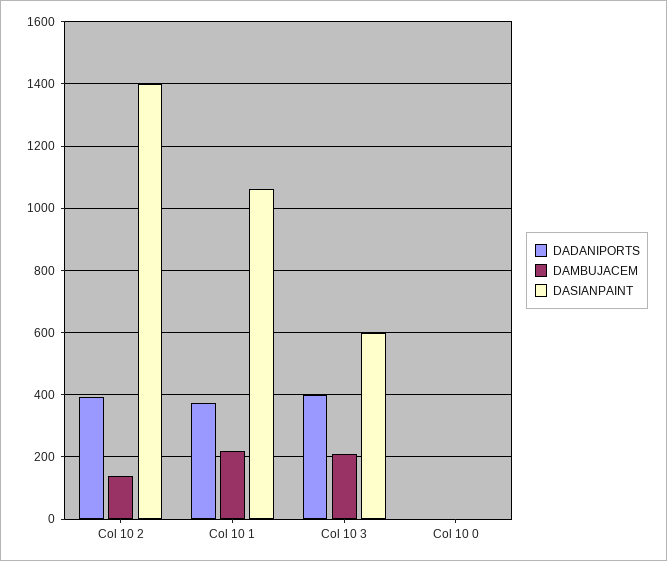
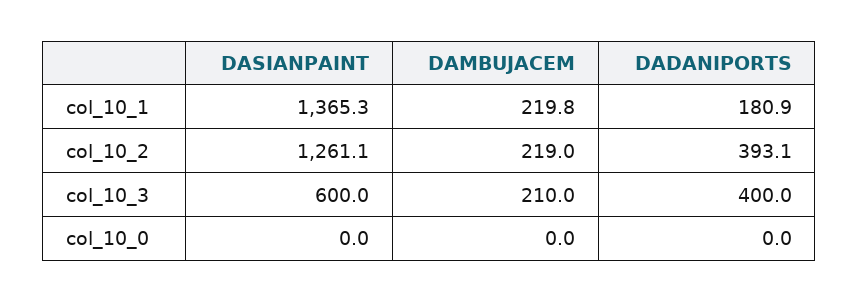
  {
    "DADANIPORTS": {
      "Col 10 2": 393.1,
-     "Col 10 1": 380,
+     "Col 10 1": 180.9,
      "Col 10 3": 400,
      "Col 10 0": 0
    },
    "DAMBUJACEM": {
-     "Col 10 2": 140,
+     "Col 10 2": 219,
      "Col 10 1": 219.8,
      "Col 10 3": 210,
      "Col 10 0": 0
    },
    "DASIANPAINT": {
-     "Col 10 2": 1400,
+     "Col 10 2": 1261.1,
-     "Col 10 1": 1060,
+     "Col 10 1": 1365.3,
      "Col 10 3": 600,
      "Col 10 0": 0
    }
  }

